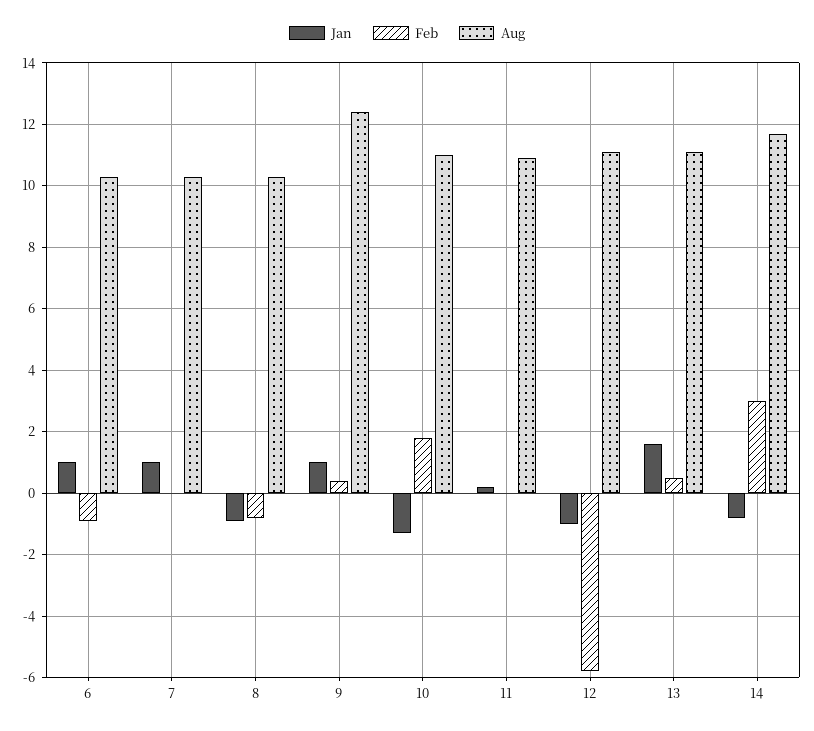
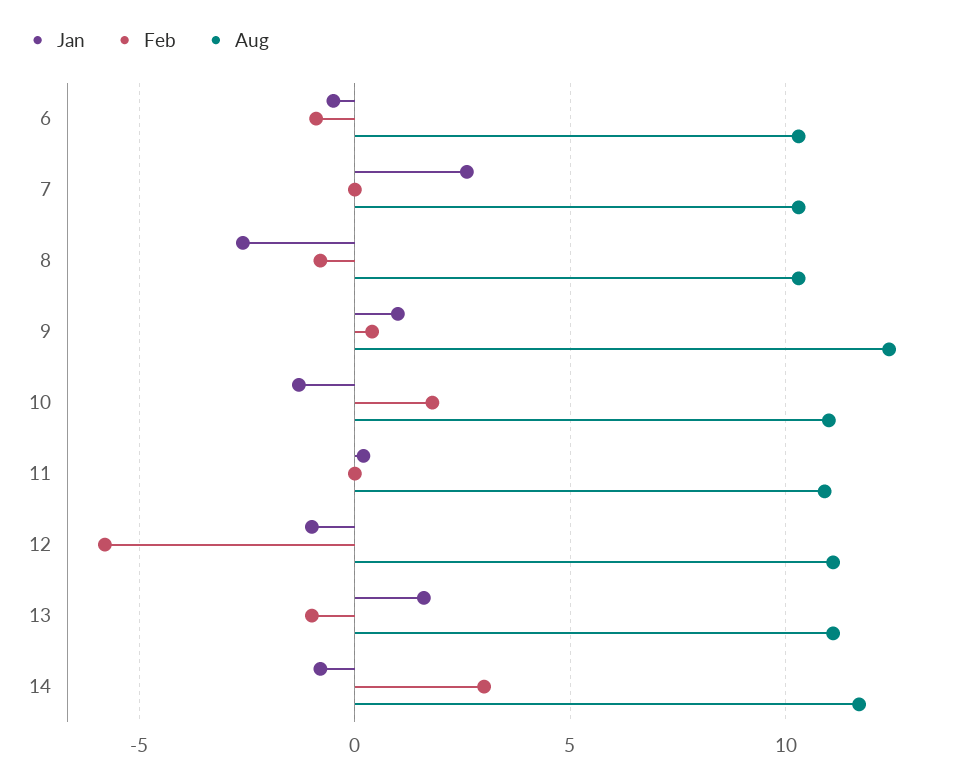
  {
    "Jan": {
-     "6": 1,
+     "6": -0.5,
-     "7": 1,
+     "7": 2.5,
-     "8": -1,
+     "8": -2.5,
      "9": 1,
      "10": -1.5,
      "11": 0,
      "12": -1,
      "13": 1.5,
      "14": -1
    },
    "Feb": {
      "6": -1,
      "7": 0,
      "8": -1,
      "9": 0.5,
      "10": 2,
      "11": 0,
      "12": -6,
-     "13": 0.5,
+     "13": -1,
      "14": 3
    },
    "Aug": {
      "6": 10.5,
      "7": 10.5,
      "8": 10.5,
      "9": 12.5,
      "10": 11,
      "11": 11,
      "12": 11,
      "13": 11,
      "14": 11.5
    }
  }

